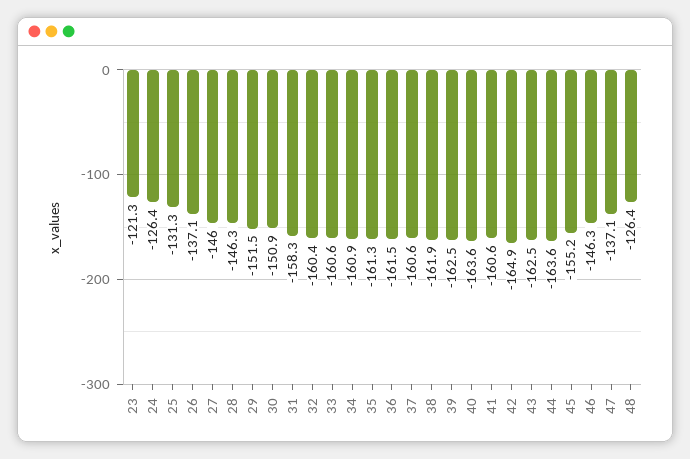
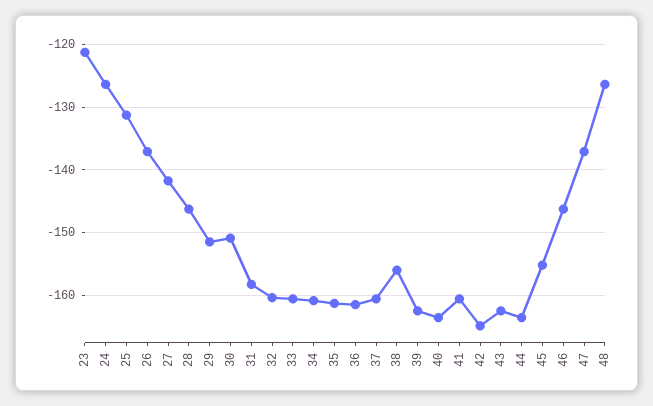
  {
    "23": -121.3,
    "24": -126.4,
    "25": -131.3,
    "26": -137.1,
-   "27": -146,
+   "27": -142,
    "28": -146.3,
    "29": -151.5,
    "30": -150.9,
    "31": -158.3,
    "32": -160.4,
    "33": -160.6,
    "34": -160.9,
    "35": -161.3,
    "36": -161.5,
    "37": -160.6,
-   "38": -161.9,
+   "38": -156,
    "39": -162.5,
    "40": -163.6,
    "41": -160.6,
    "42": -164.9,
    "43": -162.5,
    "44": -163.6,
    "45": -155.2,
    "46": -146.3,
    "47": -137.1,
    "48": -126.4
  }

